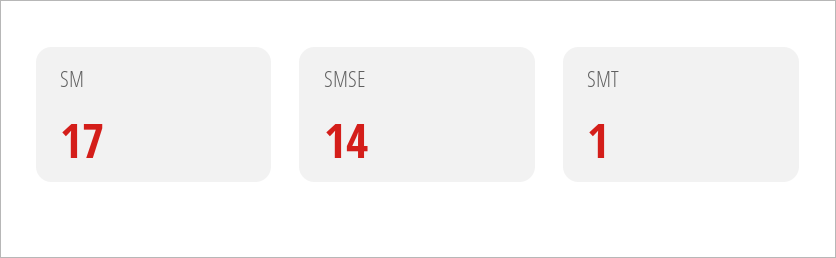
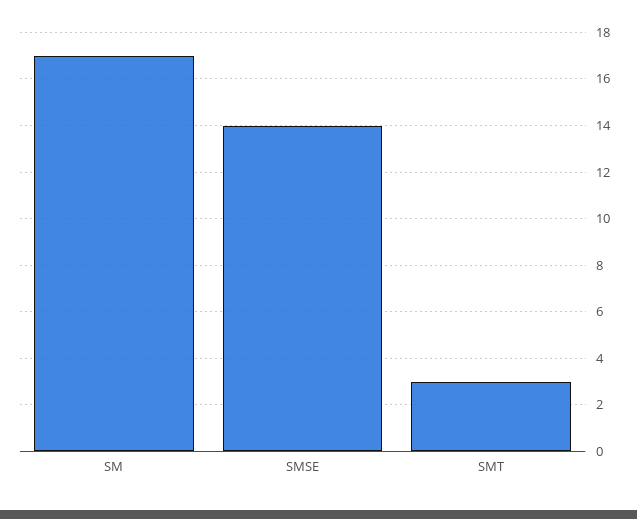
  {
    "SM": 17,
    "SMSE": 14,
-   "SMT": 1
+   "SMT": 3
  }

